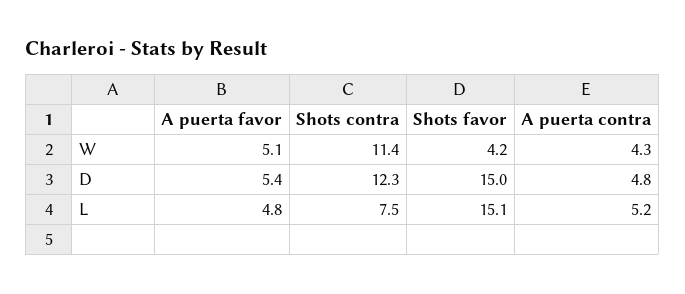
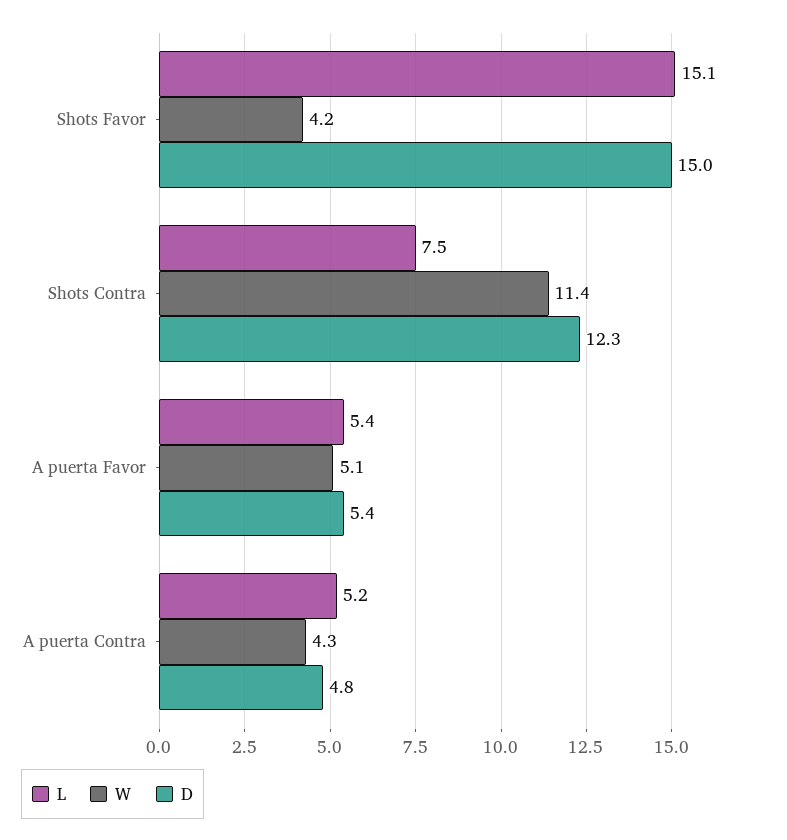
  {
    "W": {
      "A puerta favor": 5.1,
      "Shots contra": 11.4,
      "Shots favor": 4.2,
      "A puerta contra": 4.3
    },
    "D": {
      "A puerta favor": 5.4,
      "Shots contra": 12.3,
      "Shots favor": 15,
      "A puerta contra": 4.8
    },
    "L": {
-     "A puerta favor": 4.8,
+     "A puerta favor": 5.4,
      "Shots contra": 7.5,
      "Shots favor": 15.1,
      "A puerta contra": 5.2
    }
  }

